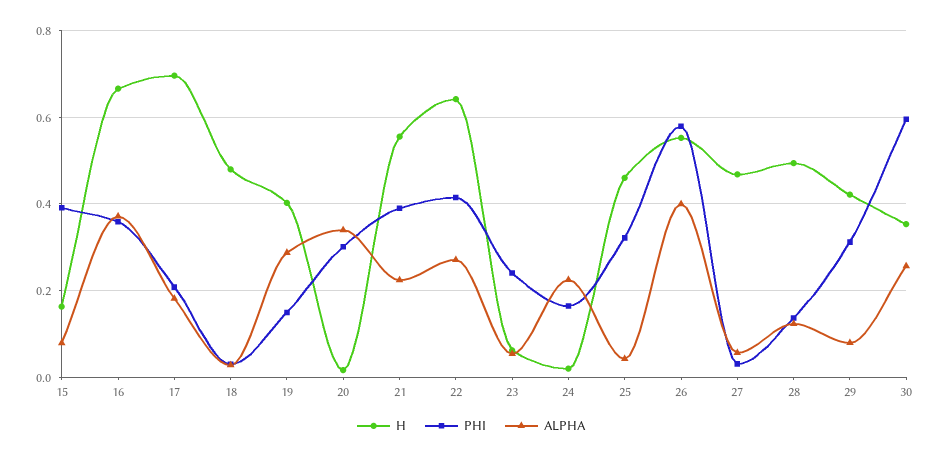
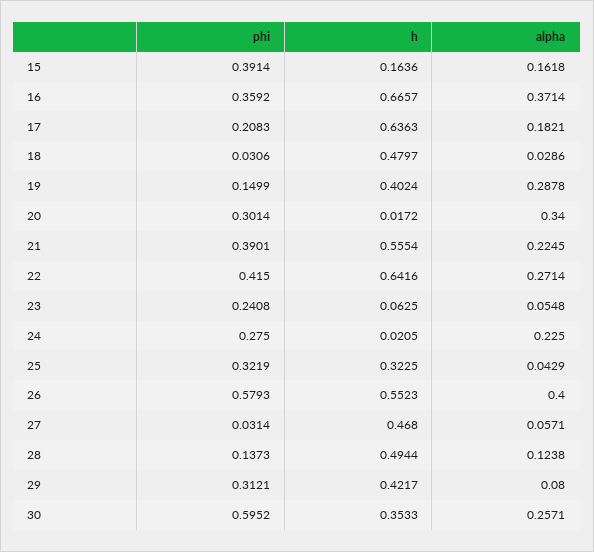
  {
    "H": {
      "15": 0.1636,
      "16": 0.6657,
-     "17": 0.7,
+     "17": 0.6363,
      "18": 0.4797,
      "19": 0.4024,
      "20": 0.0172,
      "21": 0.5554,
      "22": 0.6416,
      "23": 0.0625,
      "24": 0.0205,
-     "25": 0.46,
+     "25": 0.3225,
      "26": 0.5523,
      "27": 0.468,
      "28": 0.4944,
      "29": 0.4217,
      "30": 0.3533
    },
    "PHI": {
      "15": 0.3914,
      "16": 0.3592,
      "17": 0.2083,
      "18": 0.0306,
      "19": 0.1499,
      "20": 0.3014,
      "21": 0.3901,
      "22": 0.415,
      "23": 0.2408,
-     "24": 0.16,
+     "24": 0.275,
      "25": 0.3219,
      "26": 0.5793,
      "27": 0.0314,
      "28": 0.1373,
      "29": 0.3121,
      "30": 0.5952
    },
    "ALPHA": {
-     "15": 0.08,
+     "15": 0.1618,
      "16": 0.3714,
      "17": 0.1821,
      "18": 0.0286,
      "19": 0.2878,
      "20": 0.34,
      "21": 0.2245,
      "22": 0.2714,
      "23": 0.0548,
      "24": 0.225,
      "25": 0.0429,
      "26": 0.4,
      "27": 0.0571,
      "28": 0.1238,
      "29": 0.08,
      "30": 0.2571
    }
  }

